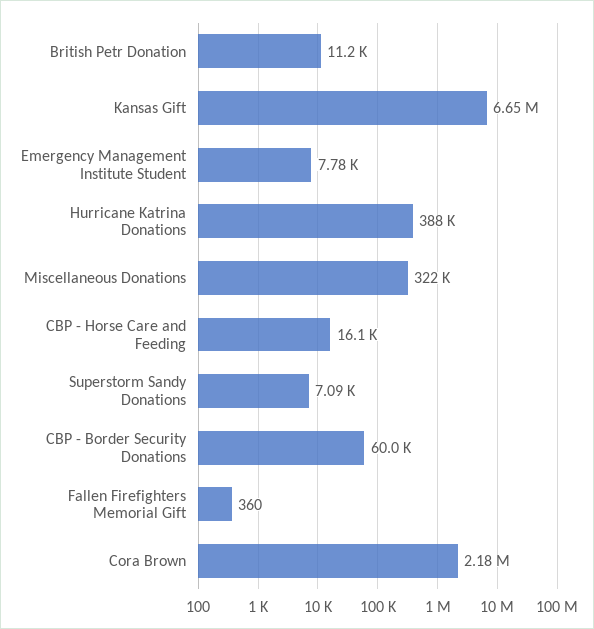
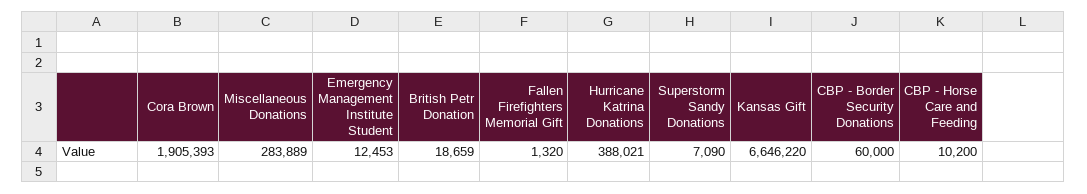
  {
-   "British Petr Donation": 11200,
+   "British Petr Donation": 18659,
    "Kansas Gift": 6646220,
-   "Emergency Management Institute Student": 7780,
+   "Emergency Management Institute Student": 12453,
    "Hurricane Katrina Donations": 388021,
-   "Miscellaneous Donations": 322000,
+   "Miscellaneous Donations": 283889,
-   "CBP - Horse Care and Feeding": 16100,
+   "CBP - Horse Care and Feeding": 10200,
    "Superstorm Sandy Donations": 7090,
    "CBP - Border Security Donations": 60000,
-   "Fallen Firefighters Memorial Gift": 360,
+   "Fallen Firefighters Memorial Gift": 1320,
-   "Cora Brown": 2180000
+   "Cora Brown": 1905393
  }

